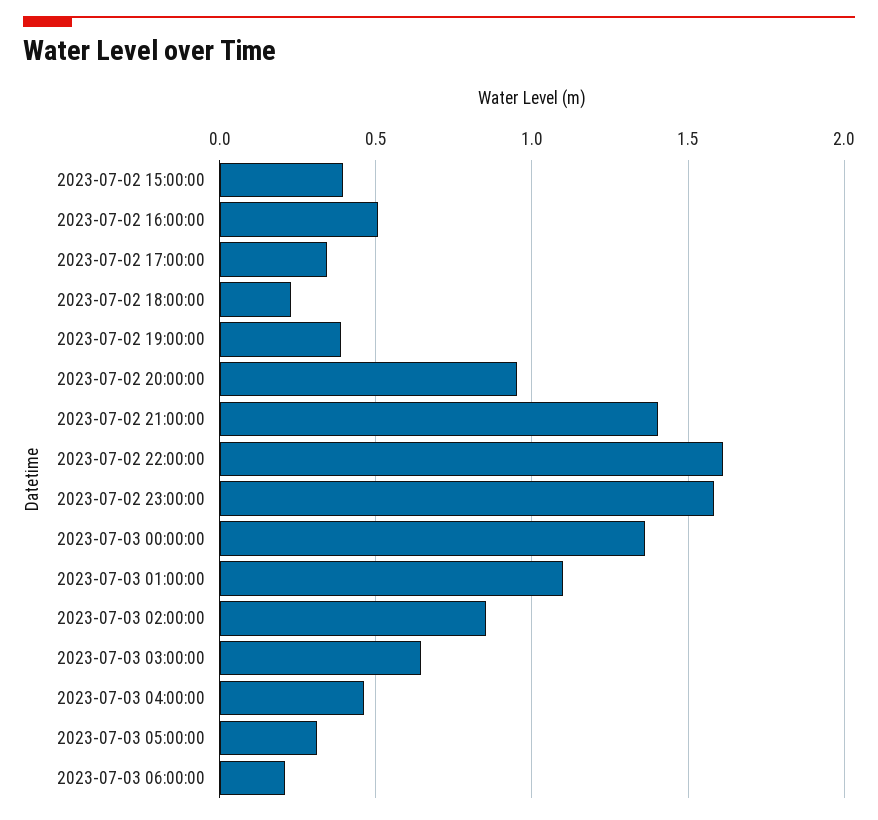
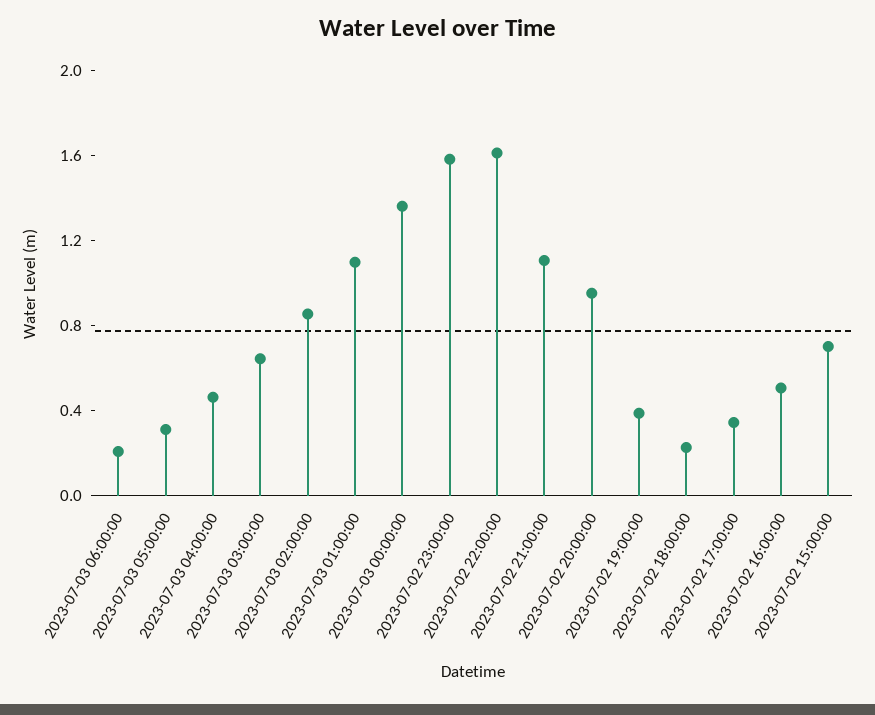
  {
-   "2023-07-02 15:00:00": 0.4,
+   "2023-07-02 15:00:00": 0.7,
    "2023-07-02 16:00:00": 0.5,
    "2023-07-02 17:00:00": 0.35,
    "2023-07-02 18:00:00": 0.25,
    "2023-07-02 19:00:00": 0.4,
    "2023-07-02 20:00:00": 0.95,
-   "2023-07-02 21:00:00": 1.4,
+   "2023-07-02 21:00:00": 1.1,
    "2023-07-02 22:00:00": 1.6,
    "2023-07-02 23:00:00": 1.6,
    "2023-07-03 00:00:00": 1.35,
    "2023-07-03 01:00:00": 1.1,
    "2023-07-03 02:00:00": 0.85,
    "2023-07-03 03:00:00": 0.65,
    "2023-07-03 04:00:00": 0.45,
    "2023-07-03 05:00:00": 0.3,
    "2023-07-03 06:00:00": 0.2
  }

